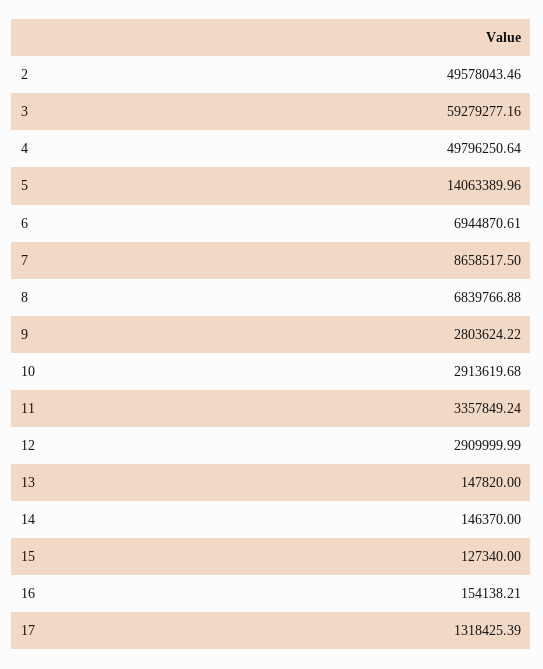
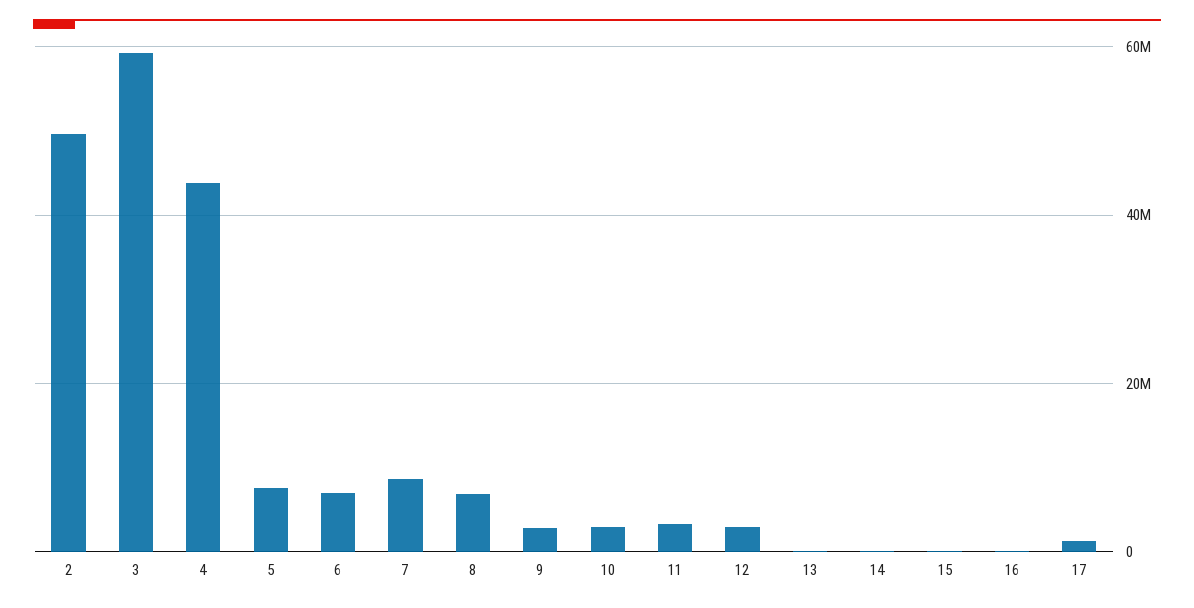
  {
    "2": 49578043.46,
    "3": 59279277.16,
-   "4": 49796250.64,
+   "4": 44000000,
-   "5": 14063389.96,
+   "5": 8000000,
    "6": 6944870.61,
    "7": 8658517.5,
    "8": 6839766.88,
    "9": 2803624.22,
    "10": 2913619.68,
    "11": 3357849.24,
    "12": 2909999.99,
    "13": 147820,
    "14": 146370,
    "15": 127340,
    "16": 154138.21,
    "17": 1318425.39
  }

